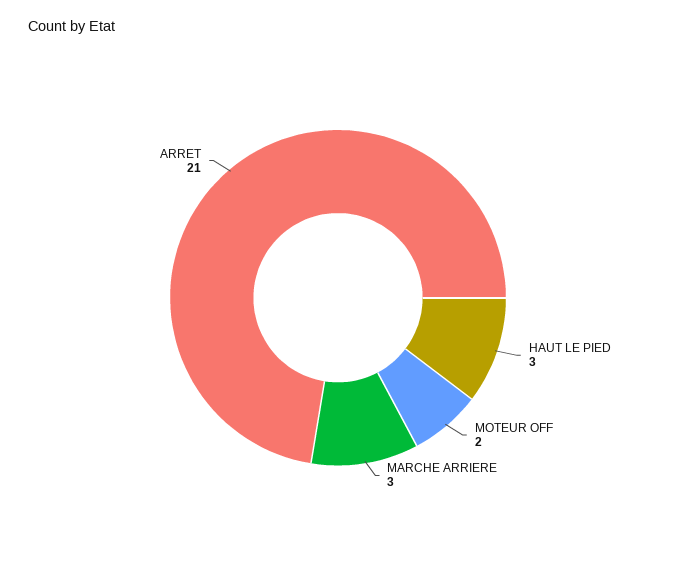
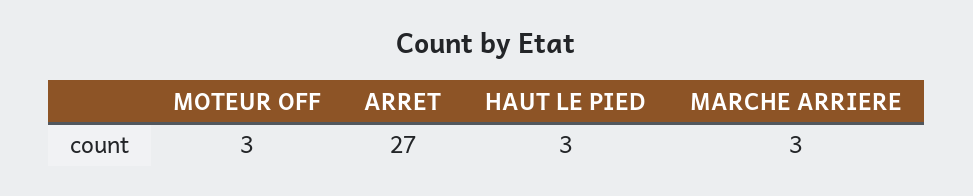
  {
    "HAUT LE PIED": 3,
-   "MOTEUR OFF": 2,
+   "MOTEUR OFF": 3,
    "MARCHE ARRIERE": 3,
-   "ARRET": 21
+   "ARRET": 27
  }

